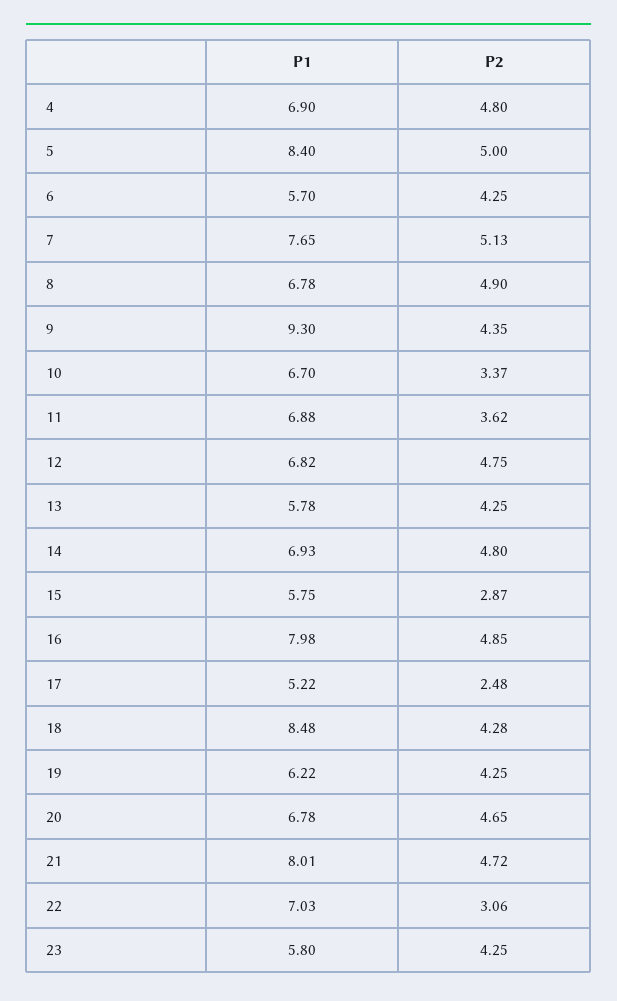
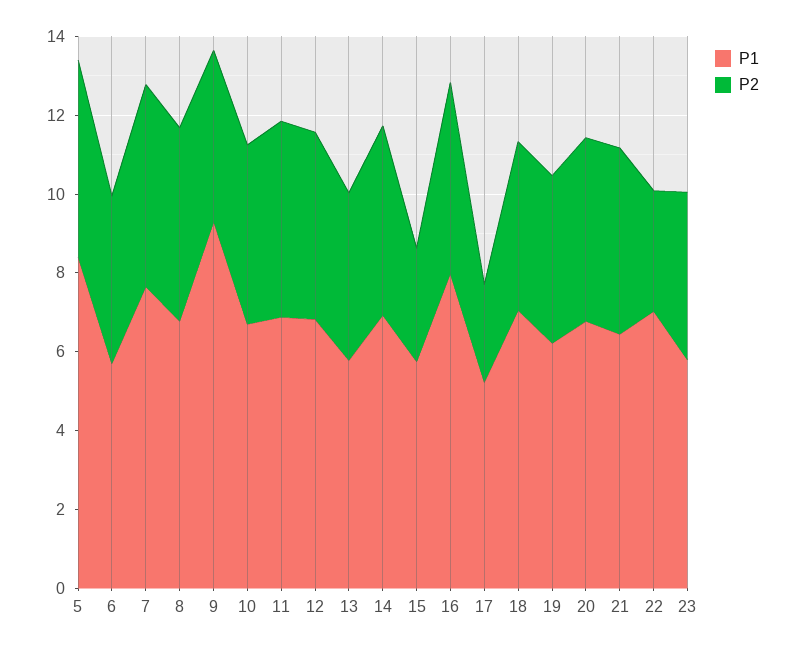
  {
    "P1": {
-     "4": 6.9,
      "5": 8.4,
      "6": 5.7,
      "7": 7.65,
      "8": 6.78,
      "9": 9.3,
      "10": 6.7,
      "11": 6.88,
      "12": 6.82,
      "13": 5.78,
      "14": 6.93,
      "15": 5.75,
      "16": 7.98,
      "17": 5.22,
-     "18": 8.48,
+     "18": 7,
      "19": 6.22,
      "20": 6.78,
-     "21": 8.01,
+     "21": 6.5,
      "22": 7.03,
      "23": 5.8
    },
    "P2": {
-     "4": 4.8,
      "5": 5,
      "6": 4.25,
      "7": 5.13,
      "8": 4.9,
      "9": 4.35,
-     "10": 3.37,
+     "10": 4.5,
-     "11": 3.62,
+     "11": 5,
      "12": 4.75,
      "13": 4.25,
      "14": 4.8,
      "15": 2.87,
      "16": 4.85,
      "17": 2.48,
      "18": 4.28,
      "19": 4.25,
      "20": 4.65,
      "21": 4.72,
      "22": 3.06,
      "23": 4.25
    }
  }

